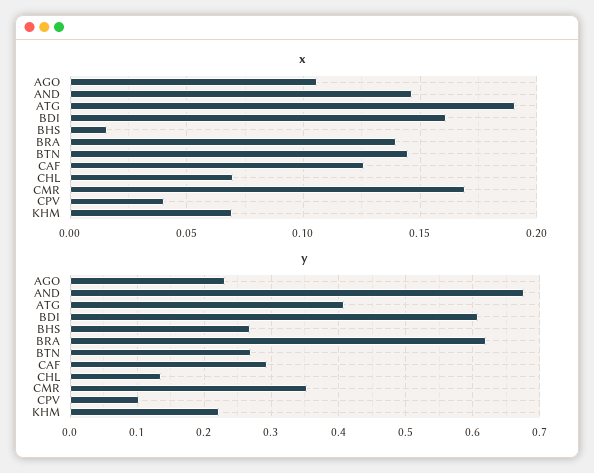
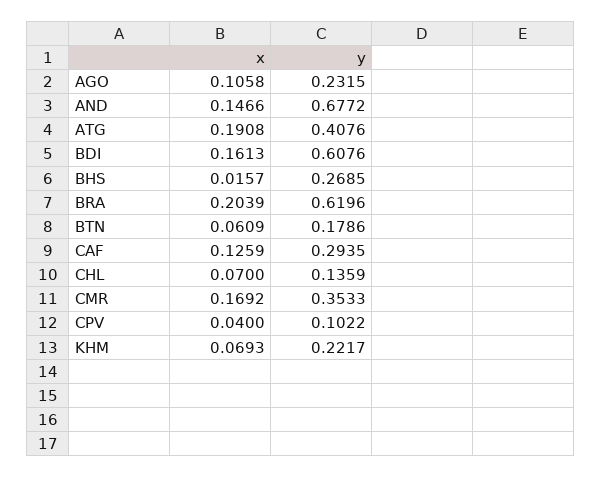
  {
    "x": {
      "AGO": 0.1058,
      "AND": 0.1466,
      "ATG": 0.1908,
      "BDI": 0.1613,
      "BHS": 0.0157,
-     "BRA": 0.14,
+     "BRA": 0.2039,
-     "BTN": 0.145,
+     "BTN": 0.0609,
      "CAF": 0.1259,
      "CHL": 0.07,
      "CMR": 0.1692,
      "CPV": 0.04,
      "KHM": 0.0693
    },
    "y": {
      "AGO": 0.2315,
      "AND": 0.6772,
      "ATG": 0.4076,
      "BDI": 0.6076,
      "BHS": 0.2685,
      "BRA": 0.6196,
-     "BTN": 0.27,
+     "BTN": 0.1786,
      "CAF": 0.2935,
      "CHL": 0.1359,
      "CMR": 0.3533,
      "CPV": 0.1022,
      "KHM": 0.2217
    }
  }

